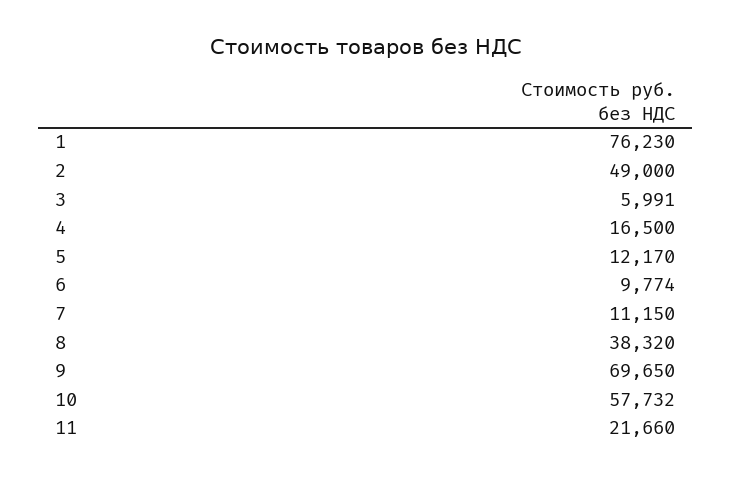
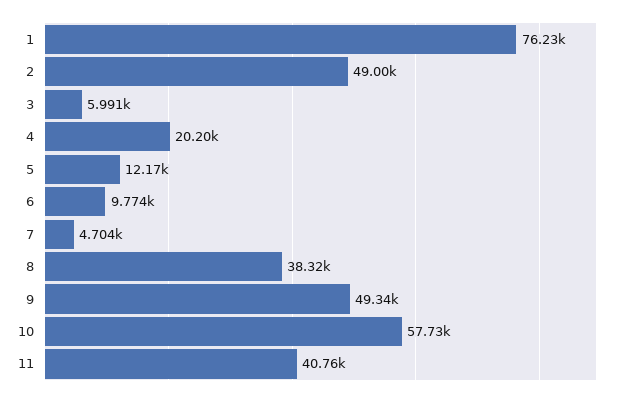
  {
    "1": 76230,
    "2": 49000,
    "3": 5991,
-   "4": 16500,
+   "4": 20200,
    "5": 12170,
    "6": 9774,
-   "7": 11150,
+   "7": 4704,
    "8": 38320,
-   "9": 69650,
+   "9": 49340,
    "10": 57732,
-   "11": 21660
+   "11": 40760
  }

